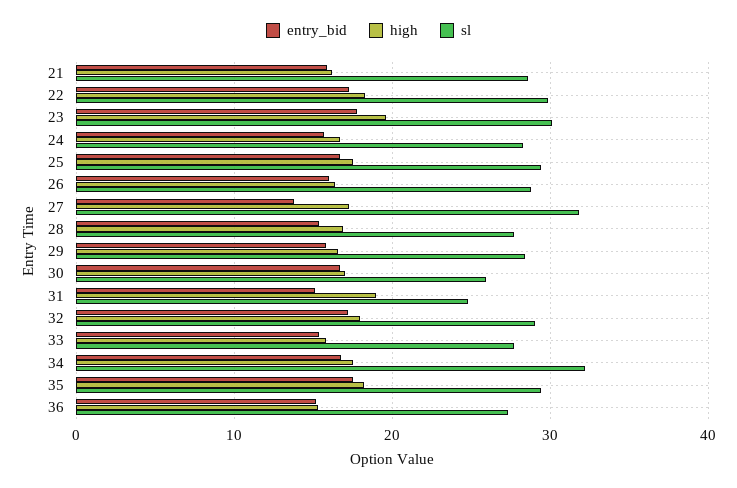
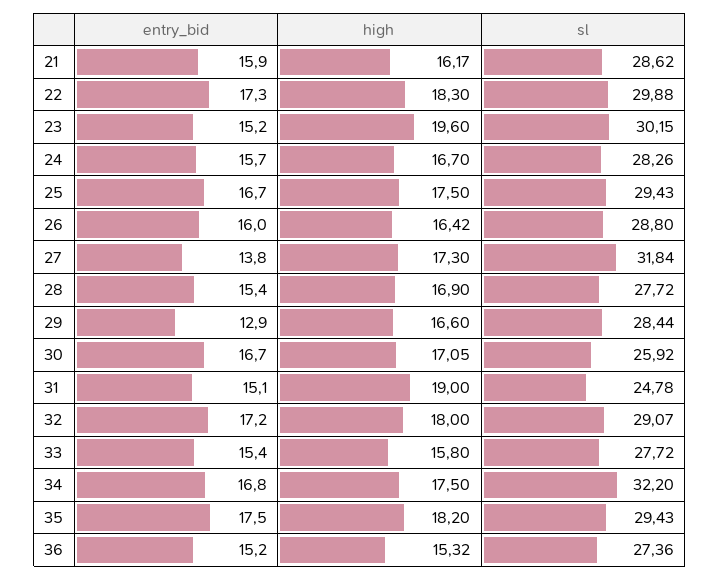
  {
    "entry_bid": {
      "21": 15.9,
      "22": 17.3,
-     "23": 18,
+     "23": 15.2,
      "24": 15.7,
      "25": 16.7,
      "26": 16,
      "27": 13.8,
      "28": 15.4,
-     "29": 16,
+     "29": 12.9,
      "30": 16.7,
      "31": 15.1,
      "32": 17.2,
      "33": 15.4,
      "34": 16.8,
      "35": 17.5,
      "36": 15.2
    },
    "high": {
      "21": 16.17,
      "22": 18.3,
      "23": 19.6,
      "24": 16.7,
      "25": 17.5,
      "26": 16.42,
      "27": 17.3,
      "28": 16.9,
      "29": 16.6,
      "30": 17.05,
      "31": 19,
      "32": 18,
      "33": 15.8,
      "34": 17.5,
      "35": 18.2,
      "36": 15.32
    },
    "sl": {
      "21": 28.62,
      "22": 29.88,
      "23": 30.15,
      "24": 28.26,
      "25": 29.43,
      "26": 28.8,
      "27": 31.84,
      "28": 27.72,
      "29": 28.44,
      "30": 25.92,
      "31": 24.78,
      "32": 29.07,
      "33": 27.72,
      "34": 32.2,
      "35": 29.43,
      "36": 27.36
    }
  }

